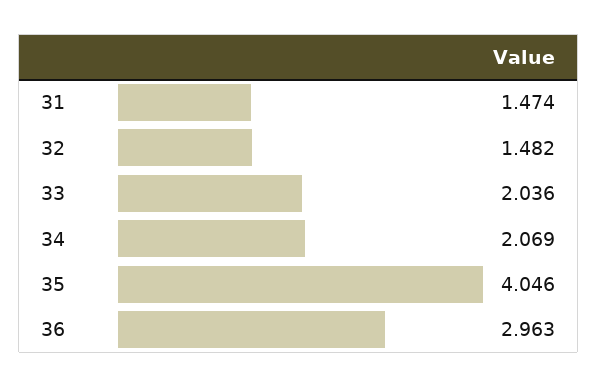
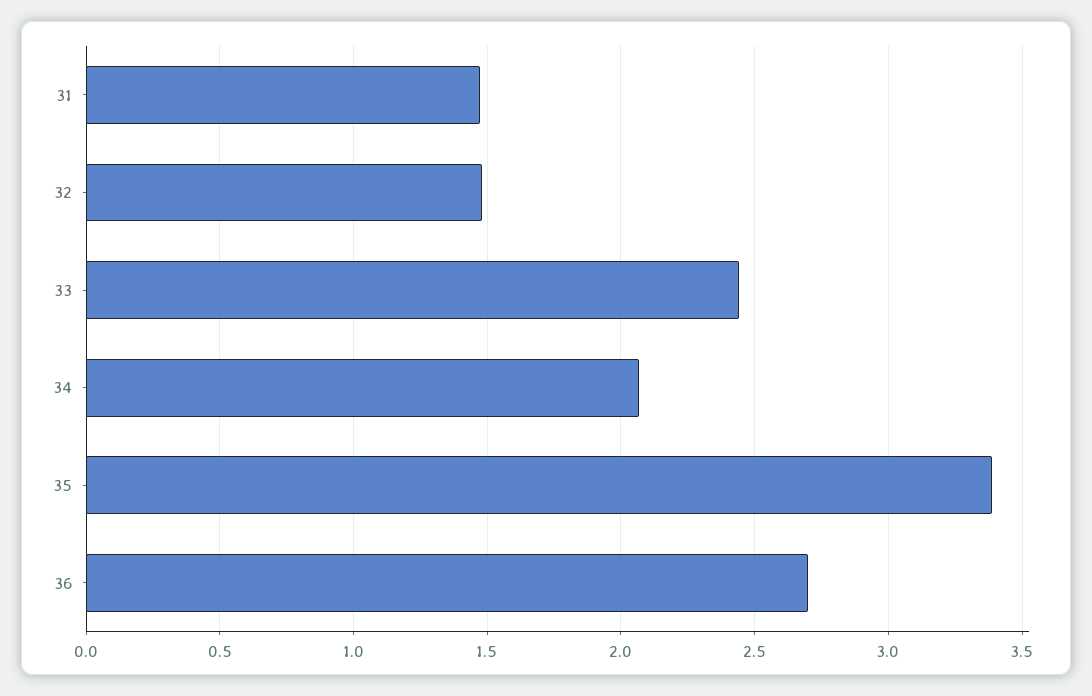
  {
    "31": 1.474,
    "32": 1.482,
-   "33": 2.036,
+   "33": 2.45,
    "34": 2.069,
-   "35": 4.046,
+   "35": 3.4,
-   "36": 2.963
+   "36": 2.7
  }

